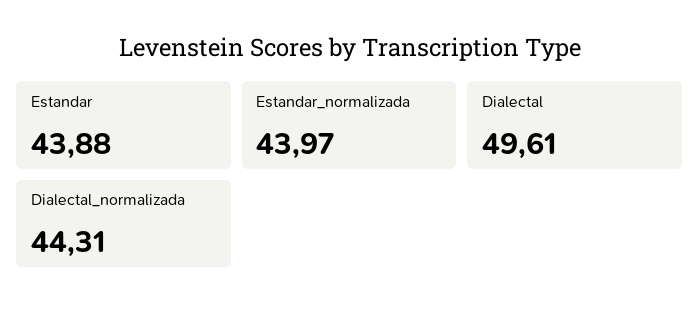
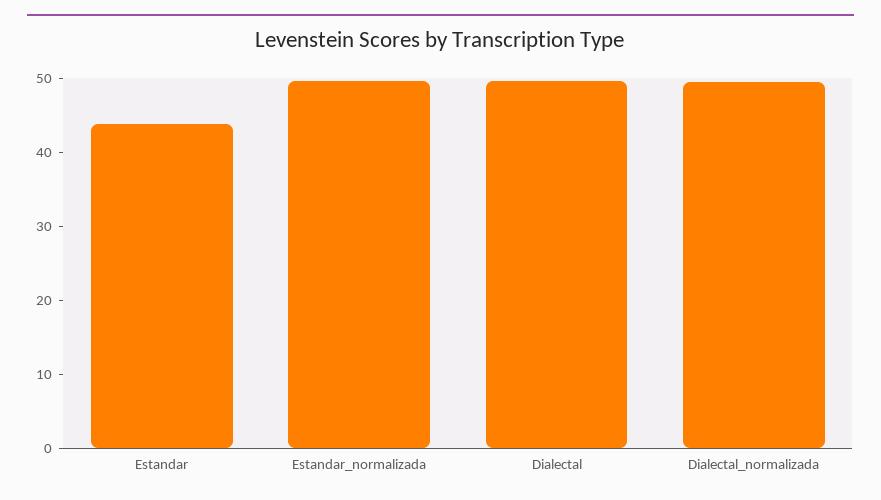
  {
    "Estandar": 43.88,
-   "Estandar_normalizada": 43.97,
+   "Estandar_normalizada": 50,
    "Dialectal": 49.61,
-   "Dialectal_normalizada": 44.31
+   "Dialectal_normalizada": 50
  }

